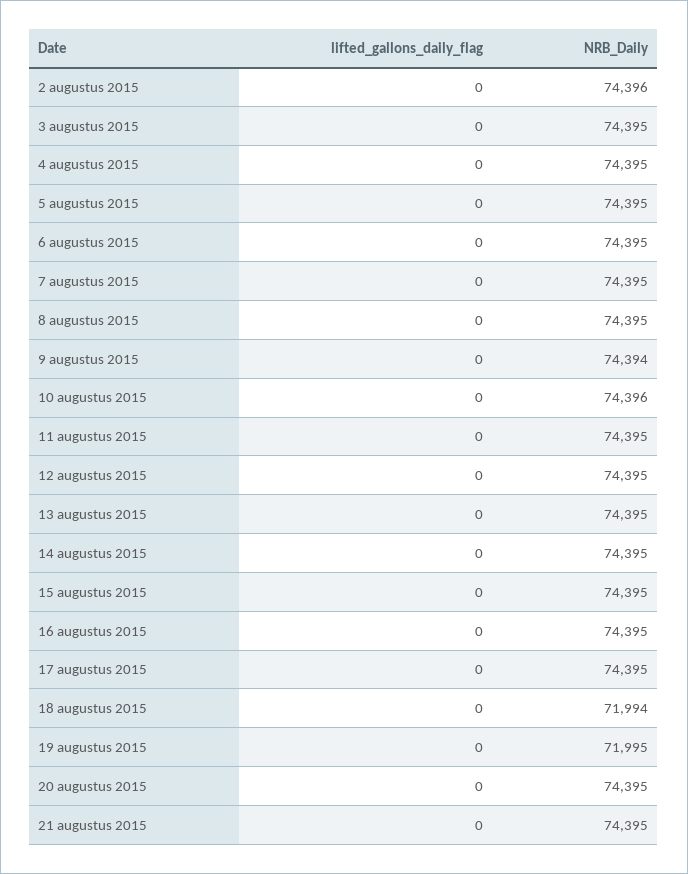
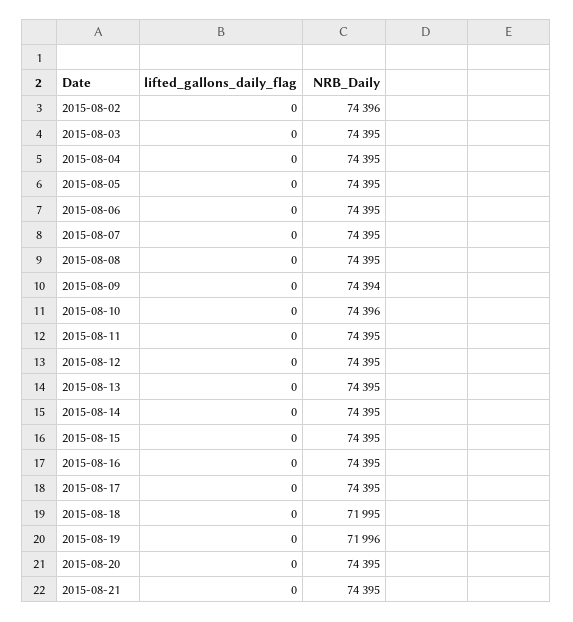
  {
    "lifted_gallons_daily_flag": {
      "2 augustus 2015": 0,
      "3 augustus 2015": 0,
      "4 augustus 2015": 0,
      "5 augustus 2015": 0,
      "6 augustus 2015": 0,
      "7 augustus 2015": 0,
      "8 augustus 2015": 0,
      "9 augustus 2015": 0,
      "10 augustus 2015": 0,
      "11 augustus 2015": 0,
      "12 augustus 2015": 0,
      "13 augustus 2015": 0,
      "14 augustus 2015": 0,
      "15 augustus 2015": 0,
      "16 augustus 2015": 0,
      "17 augustus 2015": 0,
      "18 augustus 2015": 0,
      "19 augustus 2015": 0,
      "20 augustus 2015": 0,
      "21 augustus 2015": 0
    },
    "NRB_Daily": {
      "2 augustus 2015": 74396,
      "3 augustus 2015": 74395,
      "4 augustus 2015": 74395,
      "5 augustus 2015": 74395,
      "6 augustus 2015": 74395,
      "7 augustus 2015": 74395,
      "8 augustus 2015": 74395,
      "9 augustus 2015": 74394,
      "10 augustus 2015": 74396,
      "11 augustus 2015": 74395,
      "12 augustus 2015": 74395,
      "13 augustus 2015": 74395,
      "14 augustus 2015": 74395,
      "15 augustus 2015": 74395,
      "16 augustus 2015": 74395,
      "17 augustus 2015": 74395,
-     "18 augustus 2015": 71994,
+     "18 augustus 2015": 71995,
-     "19 augustus 2015": 71995,
+     "19 augustus 2015": 71996,
      "20 augustus 2015": 74395,
      "21 augustus 2015": 74395
    }
  }

